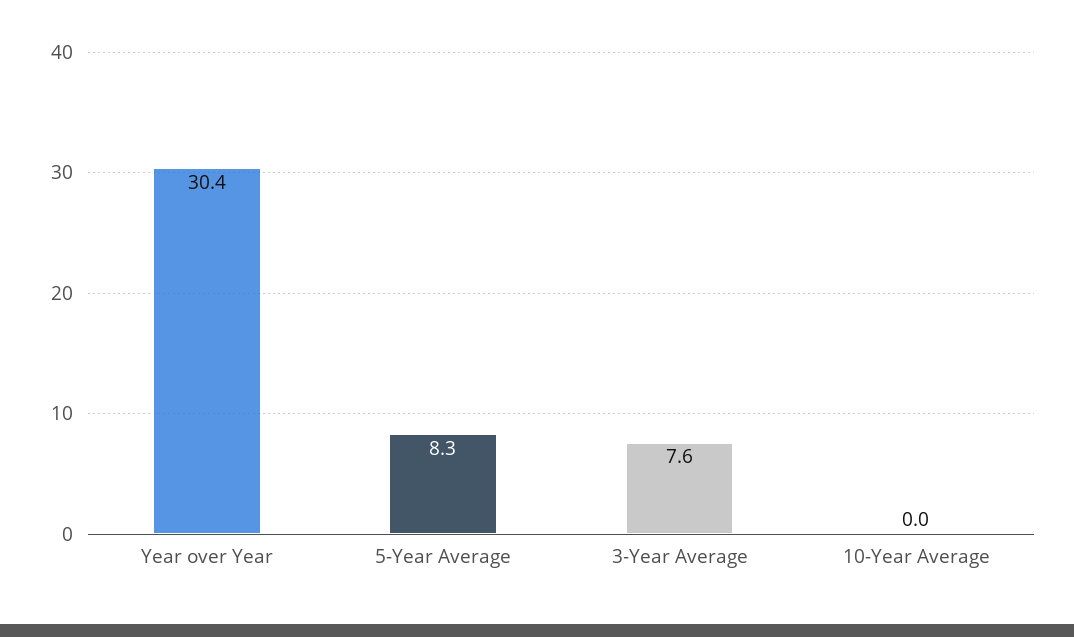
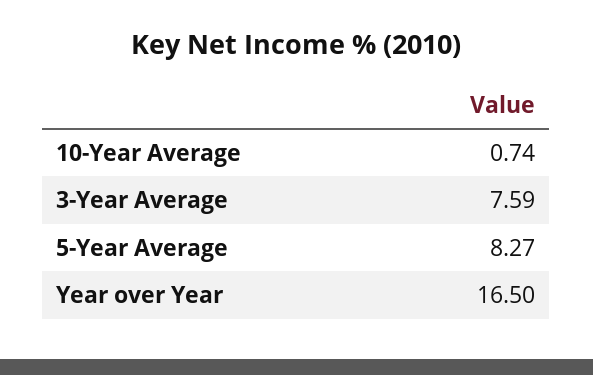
  {
-   "Year over Year": 30.4,
+   "Year over Year": 16.5,
    "5-Year Average": 8.27,
    "3-Year Average": 7.59,
-   "10-Year Average": 0
+   "10-Year Average": 0.74
  }

